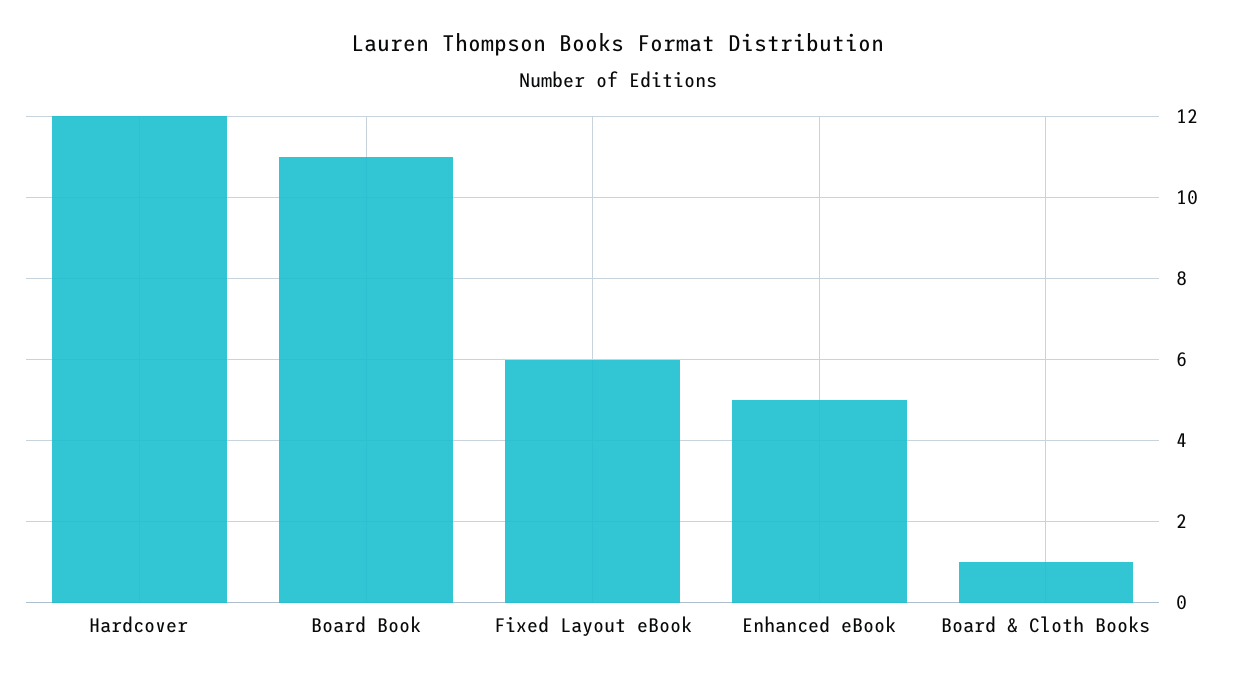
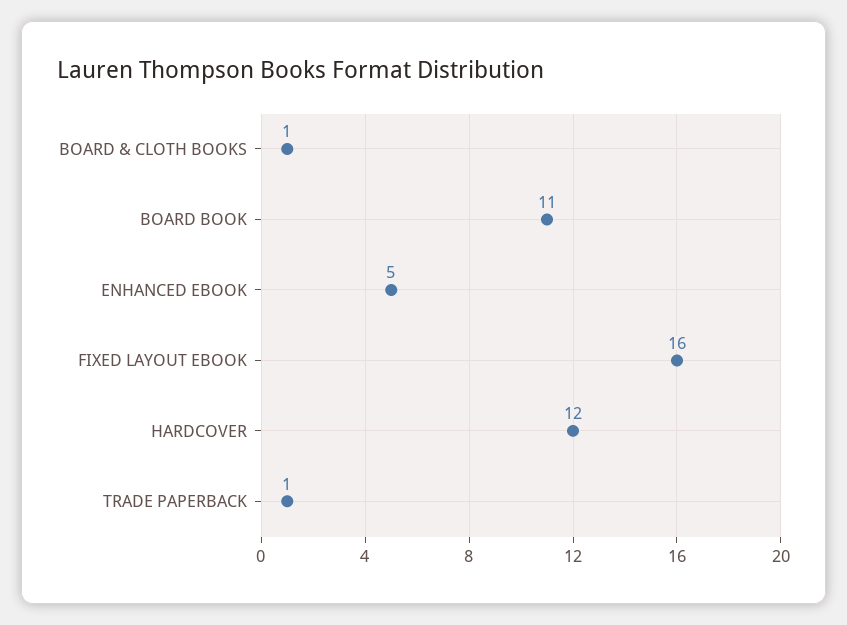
  {
    "Hardcover": 12,
    "Board Book": 11,
-   "Fixed Layout eBook": 6,
+   "Fixed Layout eBook": 16,
    "Enhanced eBook": 5,
-   "Board & Cloth Books": 1
+   "Board & Cloth Books": 1,
+   "TRADE PAPERBACK": 1
  }

